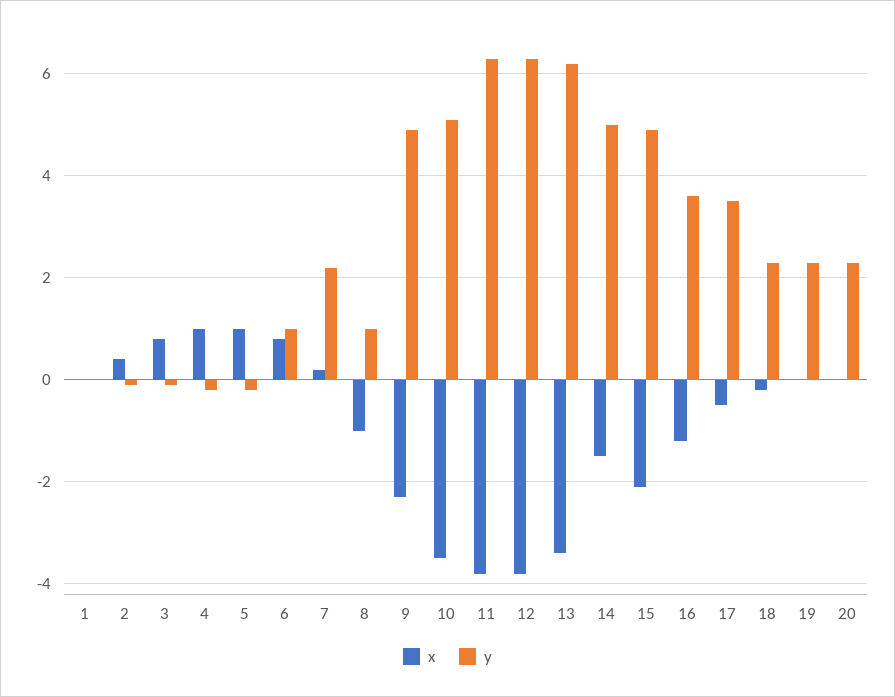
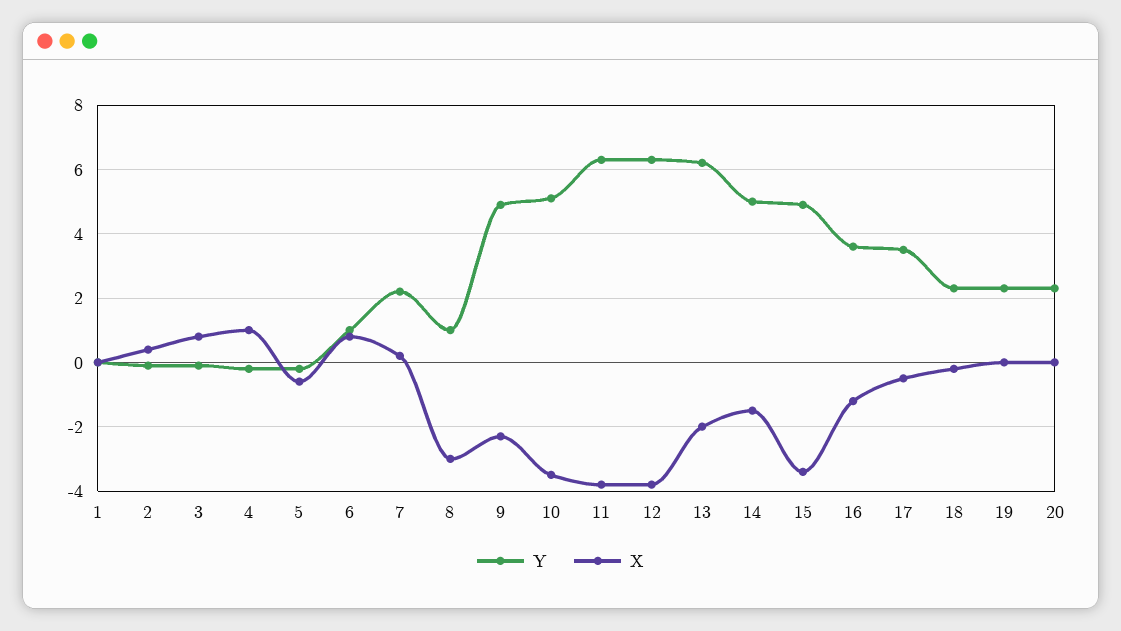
  {
    "x": {
      "1": 0,
      "2": 0.5,
      "3": 1,
      "4": 1,
-     "5": 1,
+     "5": -0.5,
      "6": 1,
      "7": 0,
-     "8": -1,
+     "8": -3,
      "9": -2.5,
      "10": -3.5,
      "11": -4,
      "12": -4,
-     "13": -3.5,
+     "13": -2,
      "14": -1.5,
-     "15": -2,
+     "15": -3.5,
      "16": -1,
      "17": -0.5,
      "18": 0,
      "19": 0,
      "20": 0
    },
    "y": {
      "1": 0,
      "2": 0,
      "3": 0,
      "4": 0,
      "5": 0,
      "6": 1,
      "7": 2,
      "8": 1,
      "9": 5,
      "10": 5,
      "11": 6.5,
      "12": 6.5,
      "13": 6,
      "14": 5,
      "15": 5,
      "16": 3.5,
      "17": 3.5,
      "18": 2.5,
      "19": 2.5,
      "20": 2.5
    }
  }

